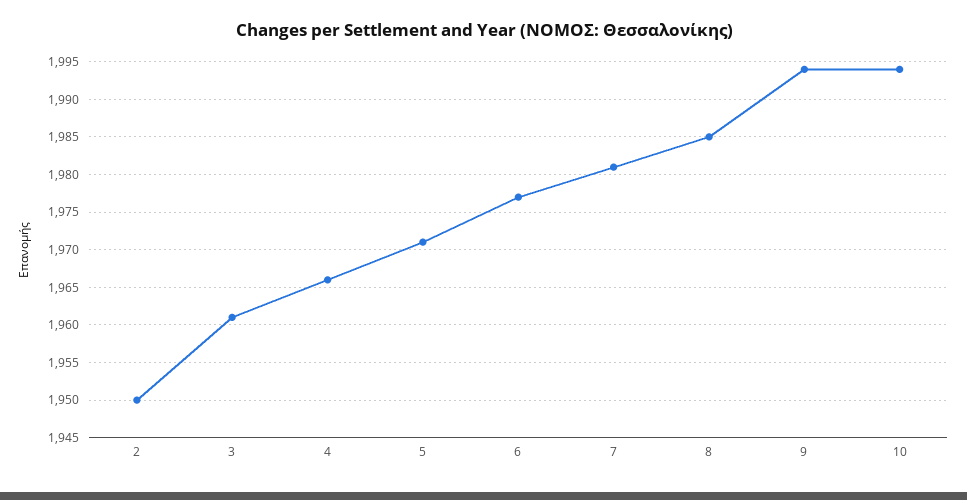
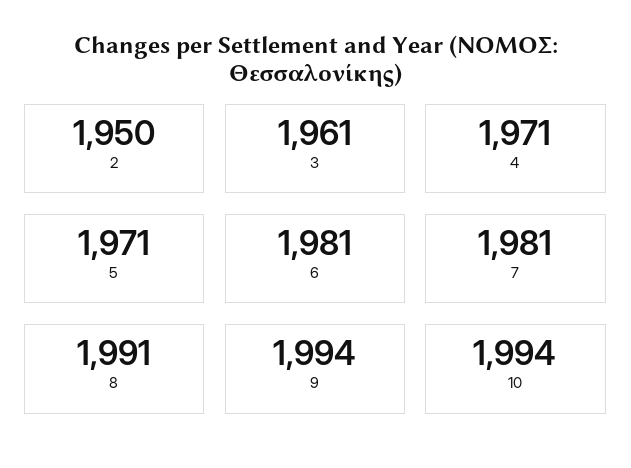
  {
    "2": 1950,
    "3": 1961,
-   "4": 1966,
+   "4": 1971,
    "5": 1971,
-   "6": 1977,
+   "6": 1981,
    "7": 1981,
-   "8": 1985,
+   "8": 1991,
    "9": 1994,
    "10": 1994
  }

